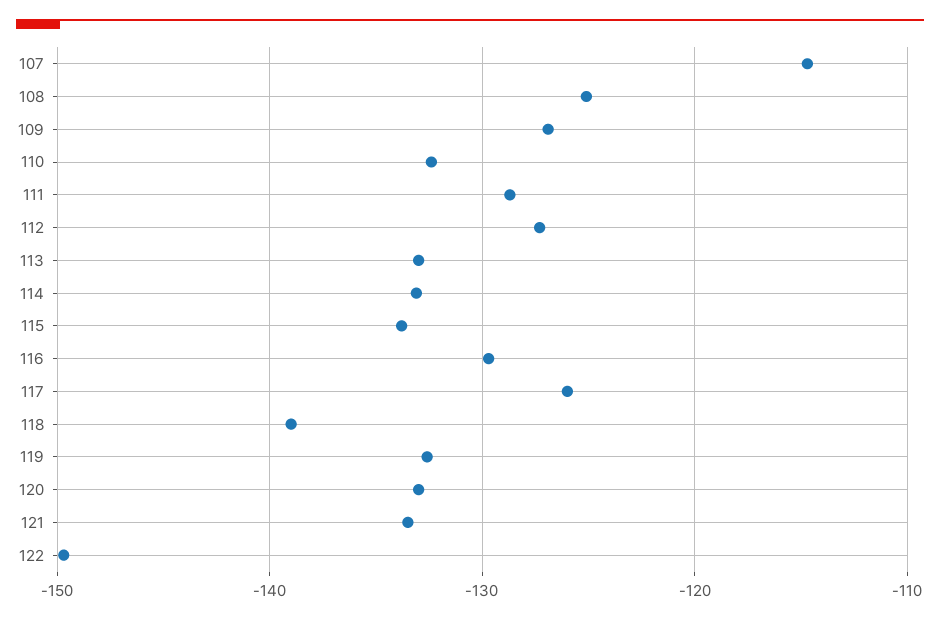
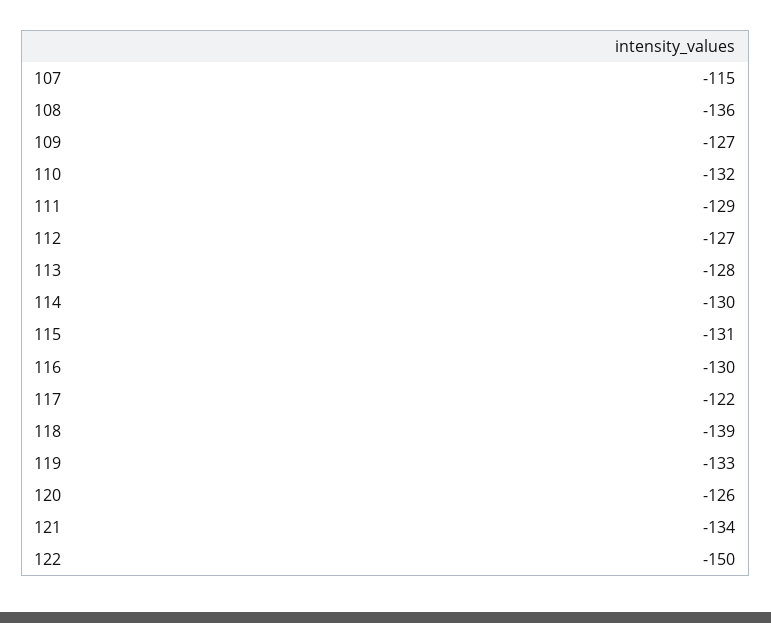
  {
    "107": -115,
-   "108": -125,
+   "108": -136,
    "109": -127,
    "110": -132,
    "111": -129,
    "112": -127,
-   "113": -133,
+   "113": -128,
-   "114": -133,
+   "114": -130,
-   "115": -134,
+   "115": -131,
    "116": -130,
-   "117": -126,
+   "117": -122,
    "118": -139,
    "119": -133,
-   "120": -133,
+   "120": -126,
    "121": -134,
    "122": -150
  }

